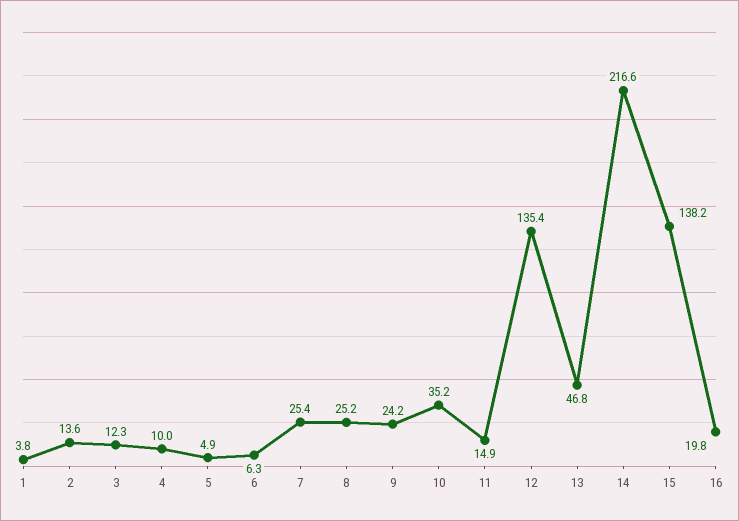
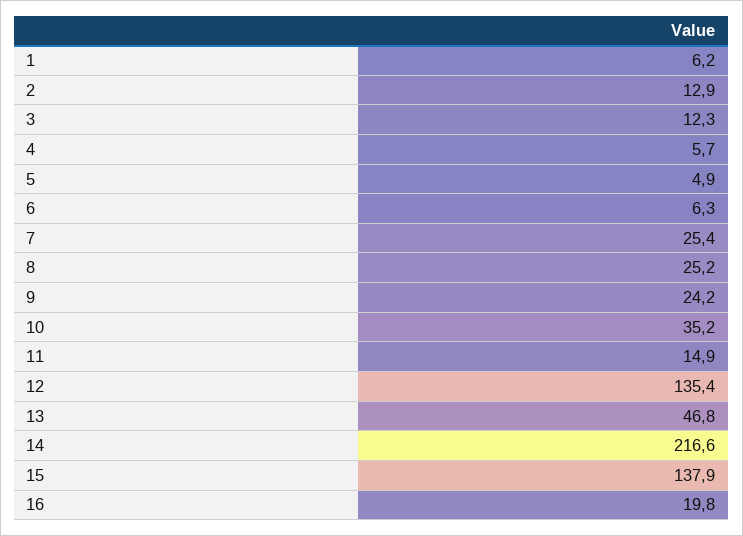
  {
-   "1": 3.8,
+   "1": 6.2,
-   "2": 13.6,
+   "2": 12.9,
    "3": 12.3,
-   "4": 10,
+   "4": 5.7,
    "5": 4.9,
    "6": 6.3,
    "7": 25.4,
    "8": 25.2,
    "9": 24.2,
    "10": 35.2,
    "11": 14.9,
    "12": 135.4,
    "13": 46.8,
    "14": 216.6,
-   "15": 138.2,
+   "15": 137.9,
    "16": 19.8
  }

